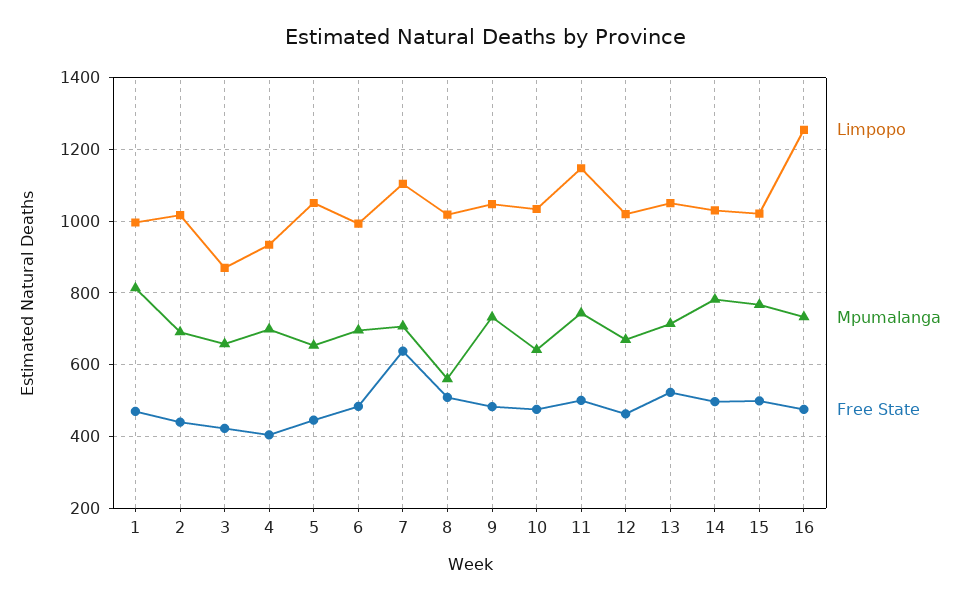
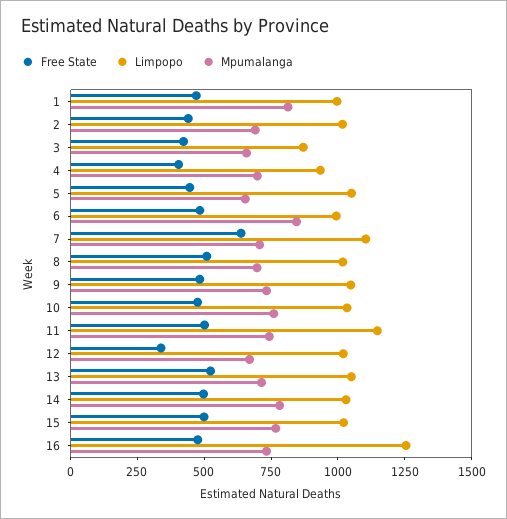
  {
    "Limpopo": {
      "1": 1000,
      "2": 1020,
      "3": 880,
      "4": 940,
      "5": 1060,
      "6": 1000,
      "7": 1100,
      "8": 1020,
      "9": 1040,
      "10": 1040,
      "11": 1140,
      "12": 1020,
      "13": 1060,
      "14": 1040,
      "15": 1020,
      "16": 1260
    },
    "Mpumalanga": {
      "1": 820,
      "2": 700,
      "3": 660,
      "4": 700,
      "5": 660,
-     "6": 700,
+     "6": 850,
      "7": 700,
-     "8": 560,
+     "8": 700,
      "9": 740,
-     "10": 640,
+     "10": 750,
      "11": 740,
      "12": 660,
      "13": 720,
      "14": 780,
      "15": 760,
      "16": 740
    },
    "Free State": {
      "1": 480,
      "2": 440,
      "3": 420,
      "4": 400,
      "5": 440,
      "6": 480,
      "7": 640,
      "8": 500,
      "9": 480,
      "10": 480,
      "11": 500,
-     "12": 460,
+     "12": 350,
      "13": 520,
      "14": 500,
      "15": 500,
      "16": 480
    }
  }

